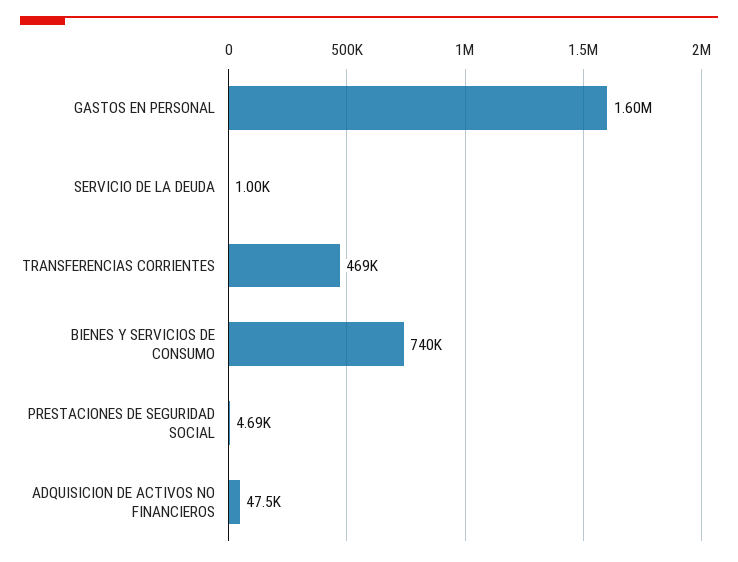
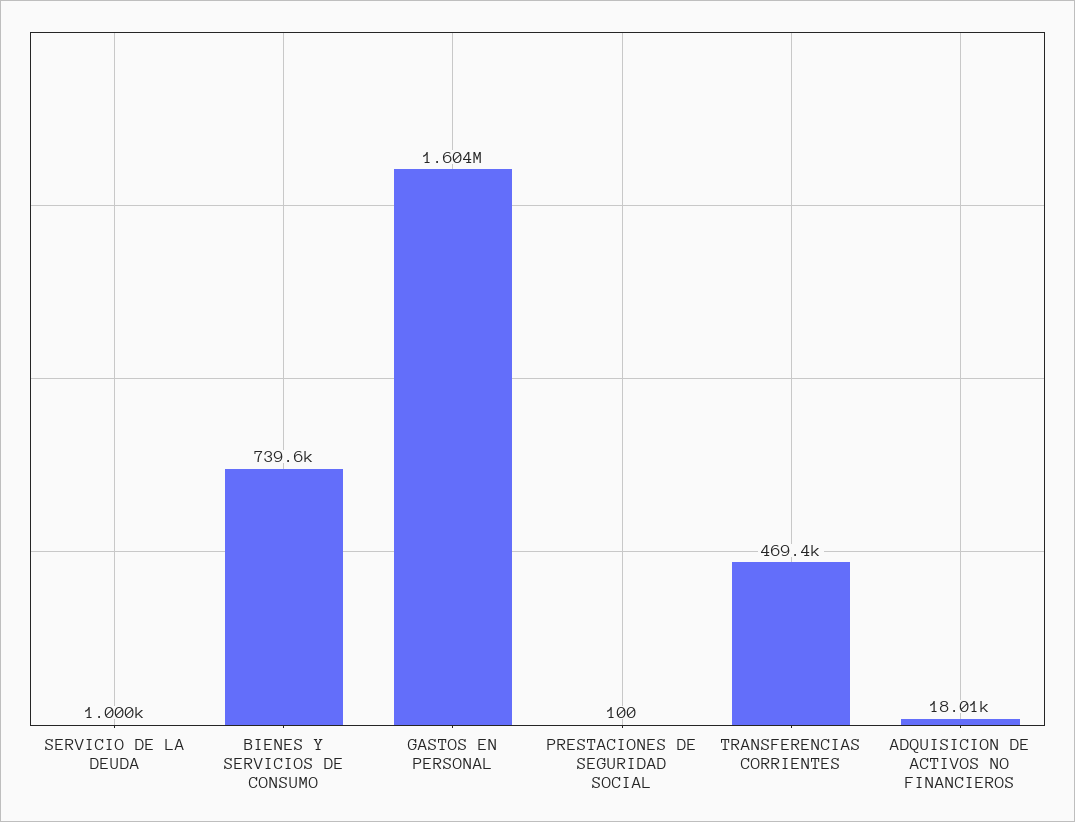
  {
    "GASTOS EN PERSONAL": 1604000,
    "SERVICIO DE LA DEUDA": 1000,
    "TRANSFERENCIAS CORRIENTES": 469400,
    "BIENES Y SERVICIOS DE CONSUMO": 739600,
-   "PRESTACIONES DE SEGURIDAD SOCIAL": 4690,
+   "PRESTACIONES DE SEGURIDAD SOCIAL": 100,
-   "ADQUISICION DE ACTIVOS NO FINANCIEROS": 47500
+   "ADQUISICION DE ACTIVOS NO FINANCIEROS": 18010
  }

